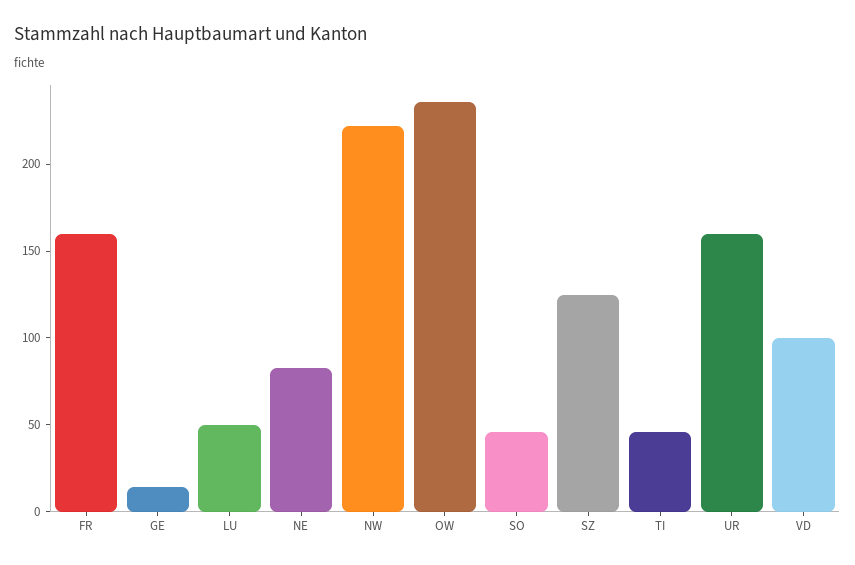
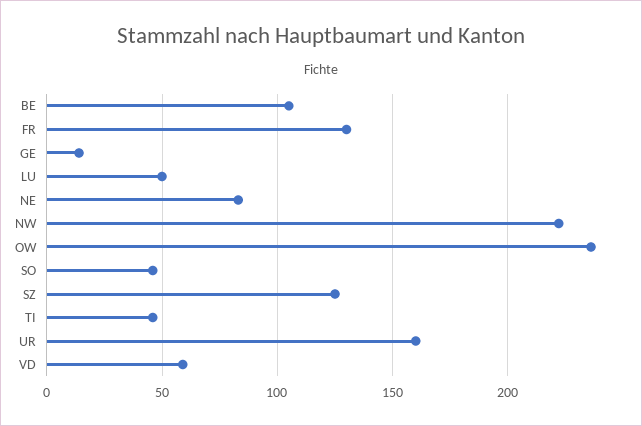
  {
-   "FR": 160,
+   "FR": 130,
    "GE": 15,
    "LU": 50,
    "NE": 85,
    "NW": 220,
    "OW": 235,
    "SO": 45,
    "SZ": 125,
    "TI": 45,
    "UR": 160,
-   "VD": 100
+   "VD": 60,
+   "BE": 105
  }

